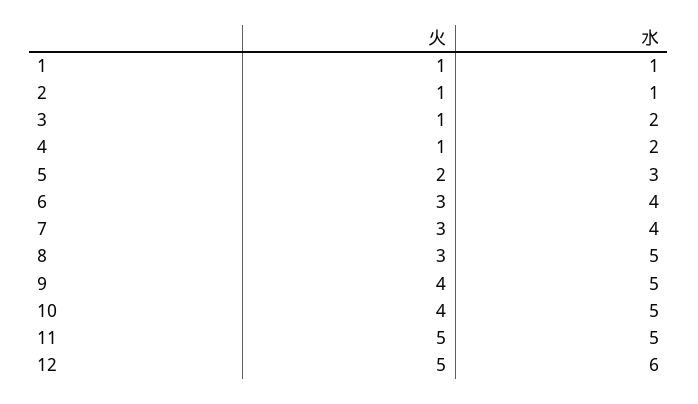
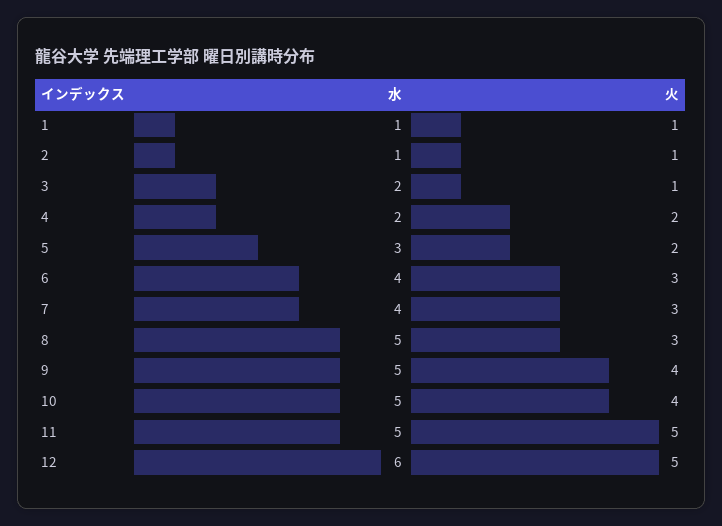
  {
    "火": {
      "1": 1,
      "2": 1,
      "3": 1,
-     "4": 1,
+     "4": 2,
      "5": 2,
      "6": 3,
      "7": 3,
      "8": 3,
      "9": 4,
      "10": 4,
      "11": 5,
      "12": 5
    },
    "水": {
      "1": 1,
      "2": 1,
      "3": 2,
      "4": 2,
      "5": 3,
      "6": 4,
      "7": 4,
      "8": 5,
      "9": 5,
      "10": 5,
      "11": 5,
      "12": 6
    }
  }

